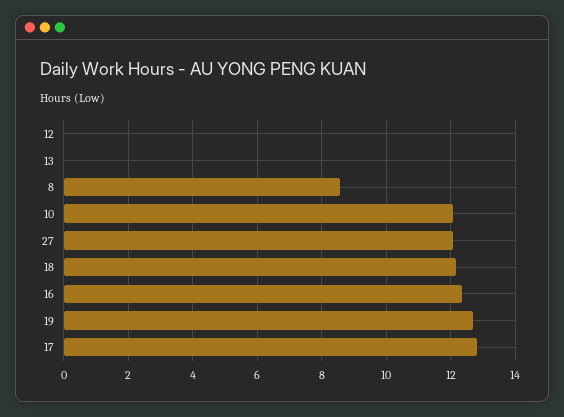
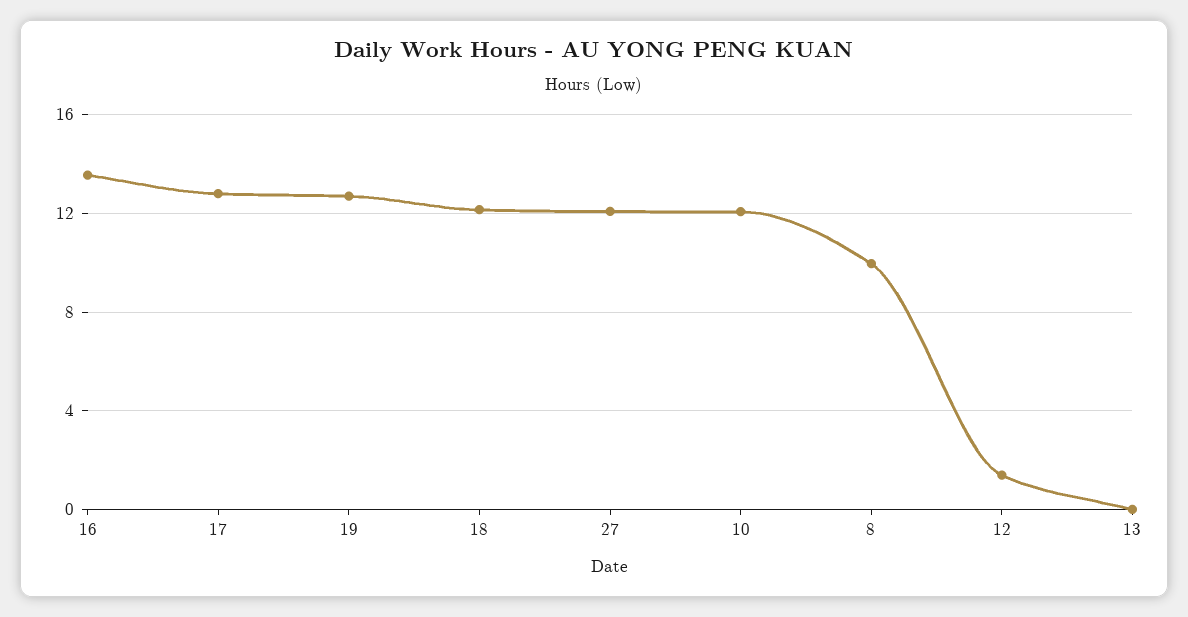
  {
-   "12": 0,
+   "12": 1.5,
    "13": 0,
-   "8": 8.6,
+   "8": 10,
    "10": 12,
    "27": 12,
    "18": 12.2,
-   "16": 12.4,
+   "16": 13.5,
    "19": 12.8,
    "17": 12.8
  }

